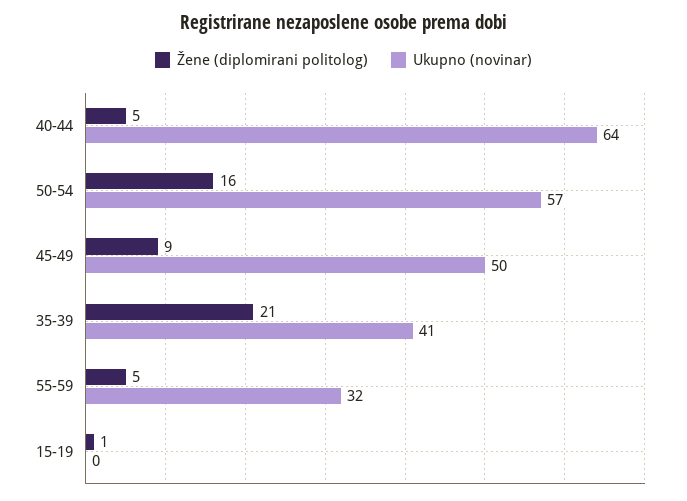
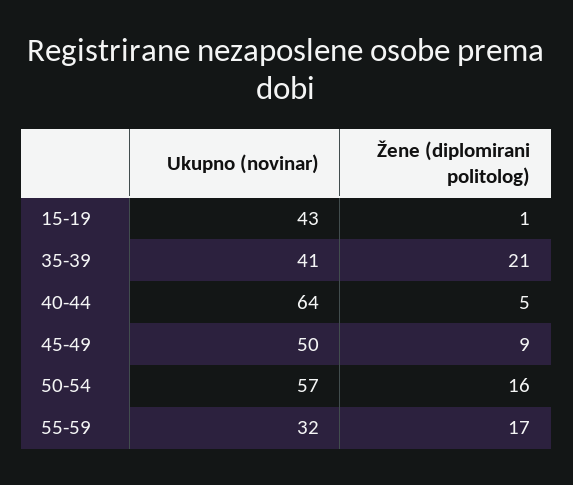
  {
    "Žene (diplomirani politolog)": {
      "40-44": 5,
      "50-54": 16,
      "45-49": 9,
      "35-39": 21,
-     "55-59": 5,
+     "55-59": 17,
      "15-19": 1
    },
    "Ukupno (novinar)": {
      "40-44": 64,
      "50-54": 57,
      "45-49": 50,
      "35-39": 41,
      "55-59": 32,
-     "15-19": 0
+     "15-19": 43
    }
  }

